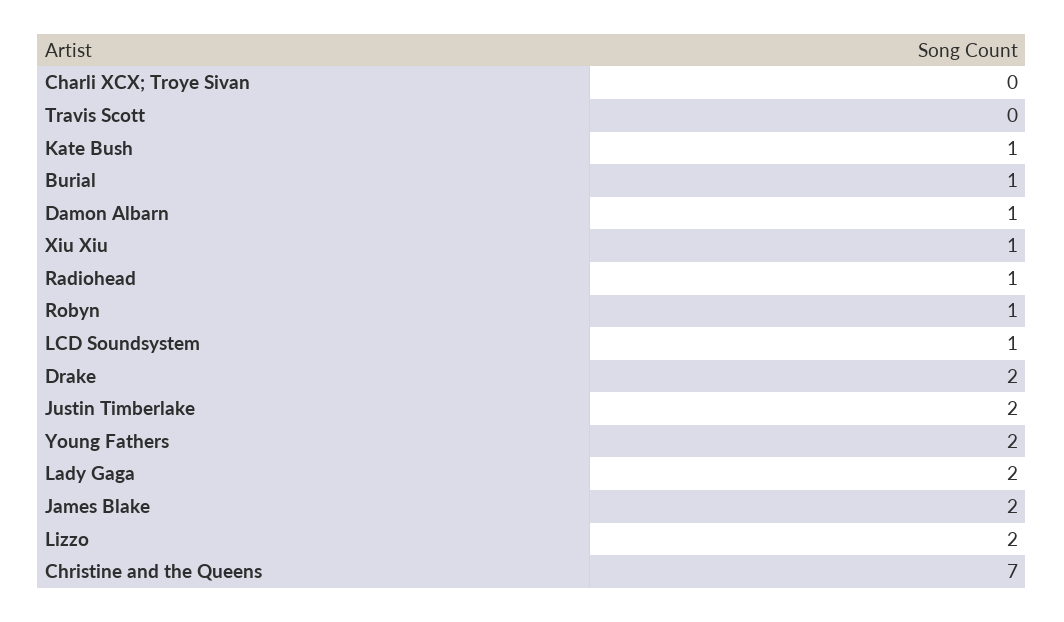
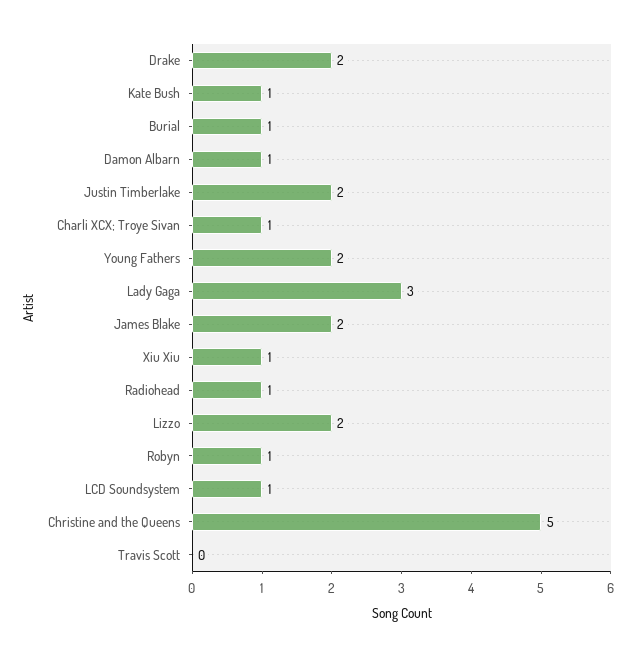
  {
-   "Charli XCX; Troye Sivan": 0,
+   "Charli XCX; Troye Sivan": 1,
    "Travis Scott": 0,
    "Kate Bush": 1,
    "Burial": 1,
    "Damon Albarn": 1,
    "Xiu Xiu": 1,
    "Radiohead": 1,
    "Robyn": 1,
    "LCD Soundsystem": 1,
    "Drake": 2,
    "Justin Timberlake": 2,
    "Young Fathers": 2,
-   "Lady Gaga": 2,
+   "Lady Gaga": 3,
    "James Blake": 2,
    "Lizzo": 2,
-   "Christine and the Queens": 7
+   "Christine and the Queens": 5
  }

